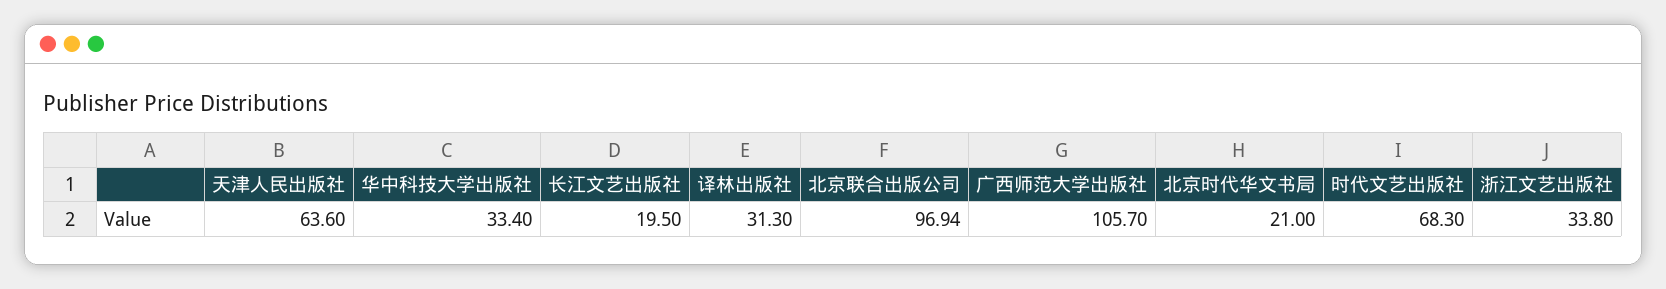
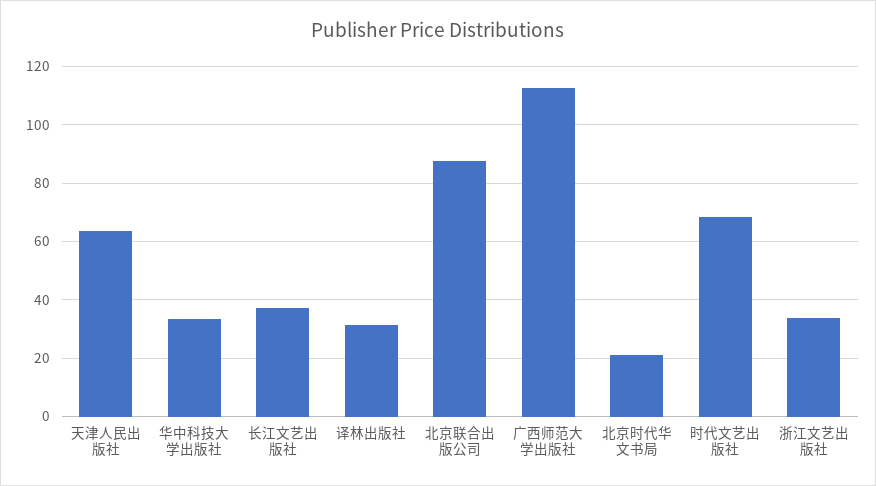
  {
    "天津人民出版社": 63.6,
    "华中科技大学出版社": 33.4,
-   "长江文艺出版社": 19.5,
+   "长江文艺出版社": 37.5,
    "译林出版社": 31.3,
-   "北京联合出版公司": 96.94,
+   "北京联合出版公司": 87.5,
-   "广西师范大学出版社": 105.7,
+   "广西师范大学出版社": 112.5,
    "北京时代华文书局": 21,
    "时代文艺出版社": 68.3,
    "浙江文艺出版社": 33.8
  }

